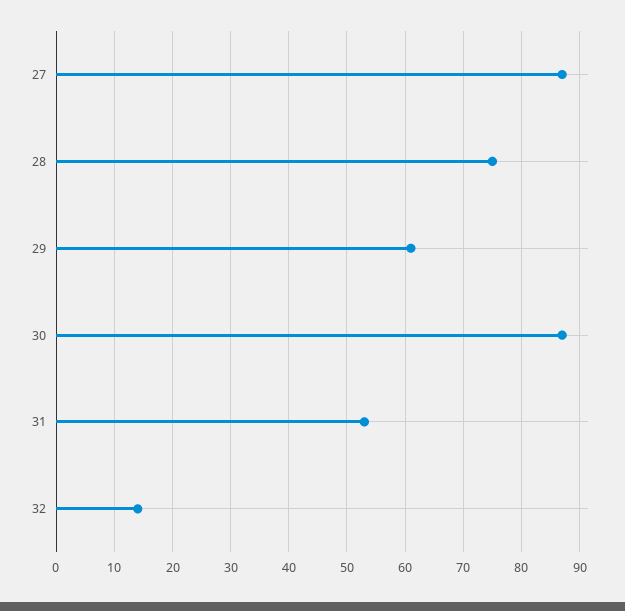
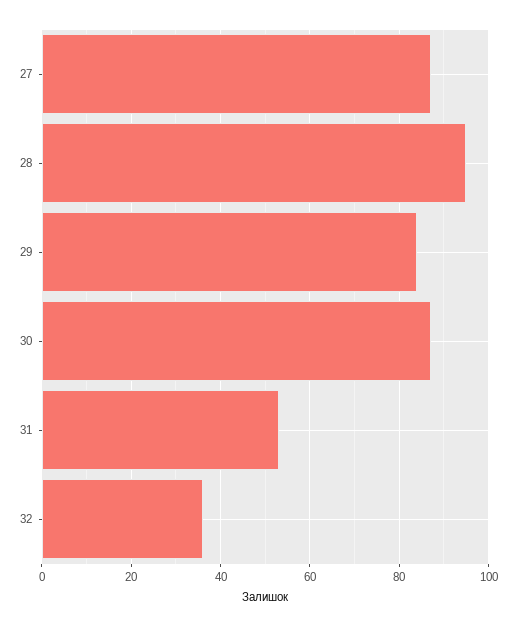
  {
    "27": 85,
-   "28": 75,
+   "28": 95,
-   "29": 60,
+   "29": 85,
    "30": 85,
    "31": 55,
-   "32": 15
+   "32": 35
  }

